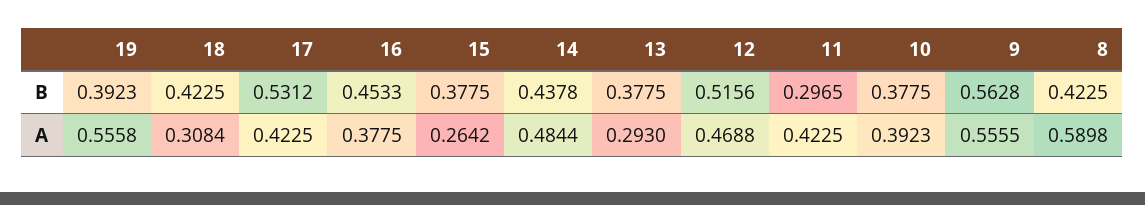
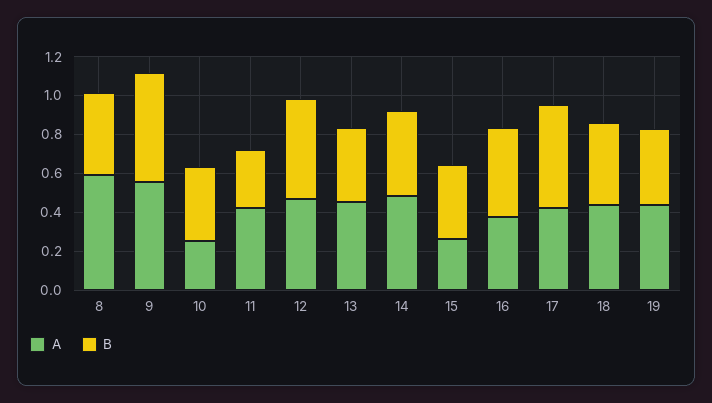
  {
    "B": {
      "19": 0.3923,
      "18": 0.4225,
      "17": 0.5312,
      "16": 0.4533,
      "15": 0.3775,
      "14": 0.4378,
      "13": 0.3775,
      "12": 0.5156,
      "11": 0.2965,
      "10": 0.3775,
      "9": 0.5628,
      "8": 0.4225
    },
    "A": {
-     "19": 0.5558,
+     "19": 0.45,
-     "18": 0.3084,
+     "18": 0.45,
      "17": 0.4225,
      "16": 0.3775,
      "15": 0.2642,
      "14": 0.4844,
-     "13": 0.293,
+     "13": 0.45,
      "12": 0.4688,
      "11": 0.4225,
-     "10": 0.3923,
+     "10": 0.25,
      "9": 0.5555,
      "8": 0.5898
    }
  }

